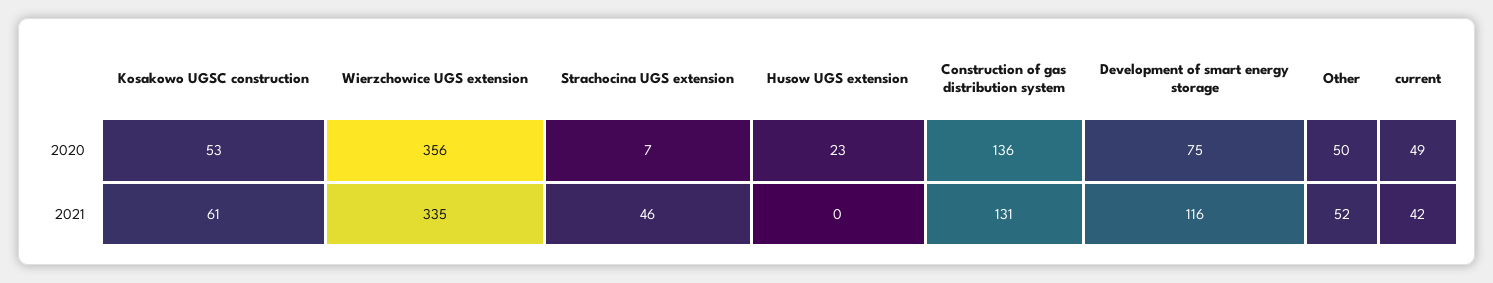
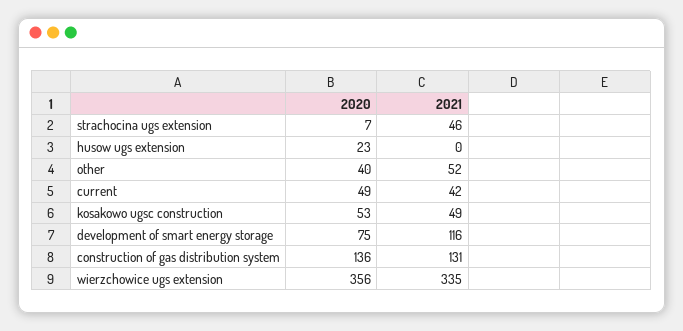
  {
    "Kosakowo UGSC construction": {
      "2020": 53,
-     "2021": 61
+     "2021": 49
    },
    "Wierzchowice UGS extension": {
      "2020": 356,
      "2021": 335
    },
    "Strachocina UGS extension": {
      "2020": 7,
      "2021": 46
    },
    "Husow UGS extension": {
      "2020": 23,
      "2021": 0
    },
    "Construction of gas distribution system": {
      "2020": 136,
      "2021": 131
    },
    "Development of smart energy storage": {
      "2020": 75,
      "2021": 116
    },
    "Other": {
-     "2020": 50,
+     "2020": 40,
      "2021": 52
    },
    "current": {
      "2020": 49,
      "2021": 42
    }
  }

